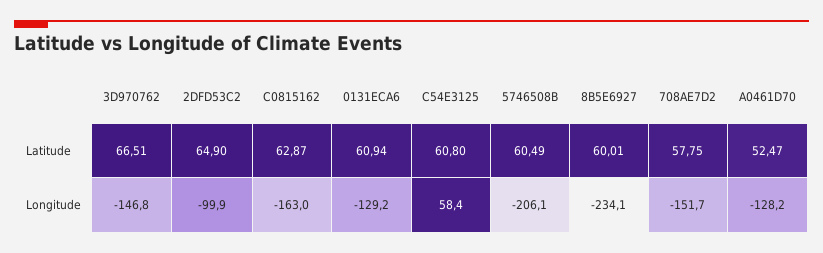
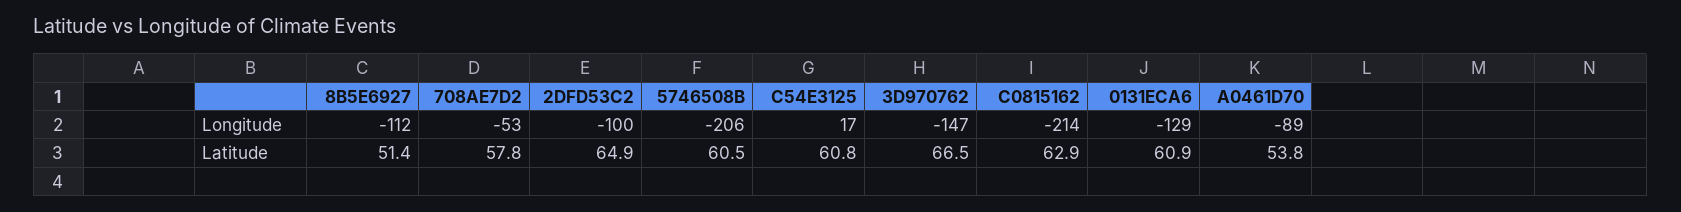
  {
    "3D970762": {
      "Latitude": 66.51,
      "Longitude": -146.8
    },
    "2DFD53C2": {
      "Latitude": 64.9,
      "Longitude": -99.9
    },
    "C0815162": {
      "Latitude": 62.87,
-     "Longitude": -163
+     "Longitude": -214
    },
    "0131ECA6": {
      "Latitude": 60.94,
      "Longitude": -129.2
    },
    "C54E3125": {
      "Latitude": 60.8,
-     "Longitude": 58.4
+     "Longitude": 17
    },
    "5746508B": {
      "Latitude": 60.49,
      "Longitude": -206.1
    },
    "8B5E6927": {
-     "Latitude": 60.01,
+     "Latitude": 51.4,
-     "Longitude": -234.1
+     "Longitude": -112
    },
    "708AE7D2": {
      "Latitude": 57.75,
-     "Longitude": -151.7
+     "Longitude": -53
    },
    "A0461D70": {
-     "Latitude": 52.47,
+     "Latitude": 53.8,
-     "Longitude": -128.2
+     "Longitude": -89
    }
  }

